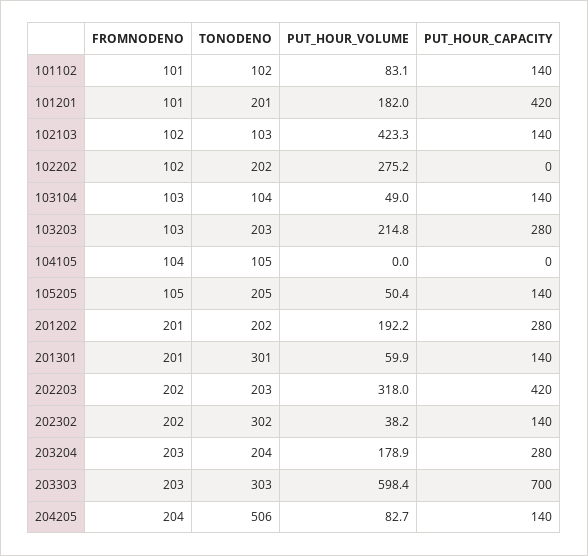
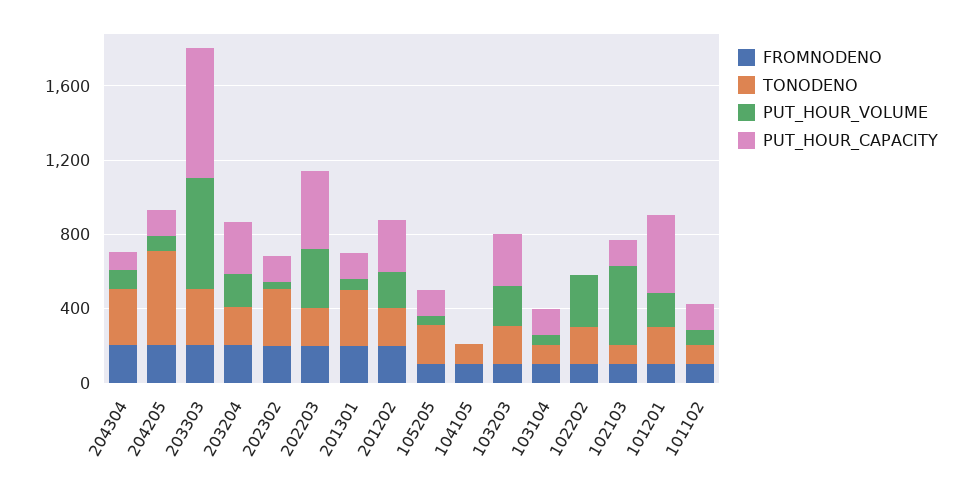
  {
    "FROMNODENO": {
      "101102": 101,
      "101201": 101,
      "102103": 102,
      "102202": 102,
      "103104": 103,
      "103203": 103,
      "104105": 104,
      "105205": 105,
      "201202": 201,
      "201301": 201,
      "202203": 202,
      "202302": 202,
      "203204": 203,
      "203303": 203,
-     "204205": 204
+     "204205": 204,
+     "204304": 200
    },
    "TONODENO": {
      "101102": 102,
      "101201": 201,
      "102103": 103,
      "102202": 202,
      "103104": 104,
      "103203": 203,
      "104105": 105,
      "105205": 205,
      "201202": 202,
      "201301": 301,
      "202203": 203,
      "202302": 302,
      "203204": 204,
      "203303": 303,
-     "204205": 506
+     "204205": 506,
+     "204304": 300
    },
    "PUT_HOUR_VOLUME": {
      "101102": 83.1,
      "101201": 182,
      "102103": 423.3,
      "102202": 275.2,
      "103104": 49,
      "103203": 214.8,
      "104105": 0,
      "105205": 50.4,
      "201202": 192.2,
      "201301": 59.9,
      "202203": 318,
      "202302": 38.2,
      "203204": 178.9,
      "203303": 598.4,
-     "204205": 82.7
+     "204205": 82.7,
+     "204304": 100
    },
    "PUT_HOUR_CAPACITY": {
      "101102": 140,
      "101201": 420,
      "102103": 140,
      "102202": 0,
      "103104": 140,
      "103203": 280,
      "104105": 0,
      "105205": 140,
      "201202": 280,
      "201301": 140,
      "202203": 420,
      "202302": 140,
      "203204": 280,
      "203303": 700,
-     "204205": 140
+     "204205": 140,
+     "204304": 100
    }
  }

